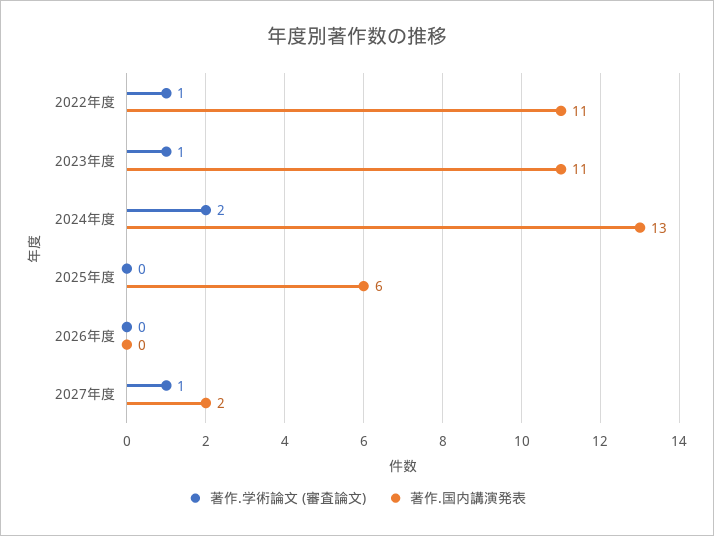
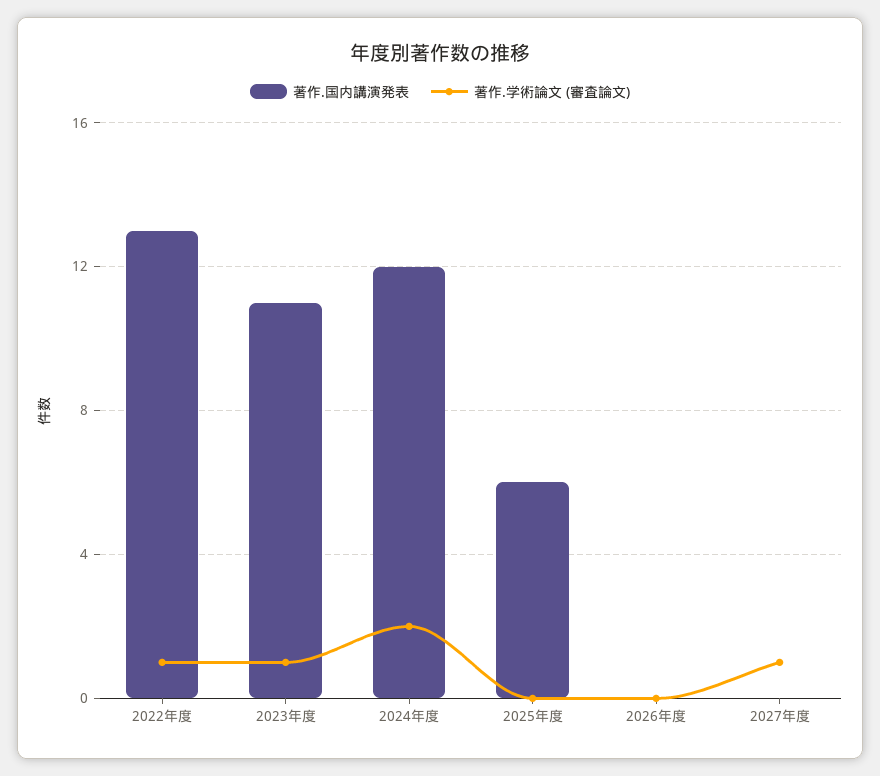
  {
    "著作.学術論文 (審査論文)": {
      "2022年度": 1,
      "2023年度": 1,
      "2024年度": 2,
      "2025年度": 0,
      "2026年度": 0,
      "2027年度": 1
    },
    "著作.国内講演発表": {
-     "2022年度": 11,
+     "2022年度": 13,
      "2023年度": 11,
-     "2024年度": 13,
+     "2024年度": 12,
      "2025年度": 6,
      "2026年度": 0,
-     "2027年度": 2
+     "2027年度": 0
    }
  }

